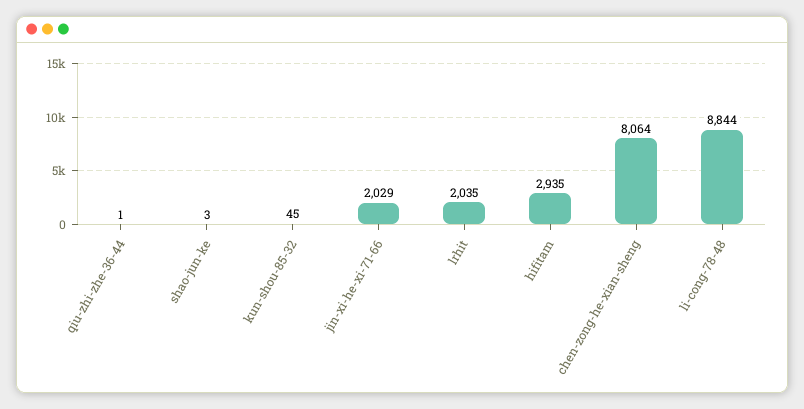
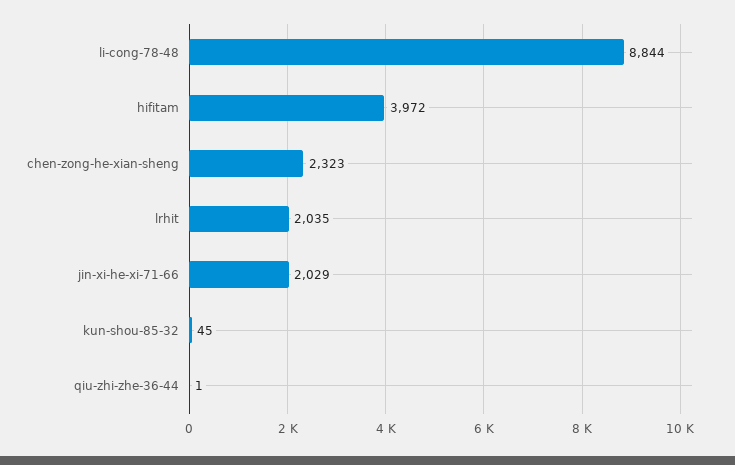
  {
    "qiu-zhi-zhe-36-44": 1,
-   "shao-jun-ke": 3,
    "kun-shou-85-32": 45,
    "jin-xi-he-xi-71-66": 2029,
    "lrhit": 2035,
-   "hifitam": 2935,
+   "hifitam": 3972,
-   "chen-zong-he-xian-sheng": 8064,
+   "chen-zong-he-xian-sheng": 2323,
    "li-cong-78-48": 8844
  }

